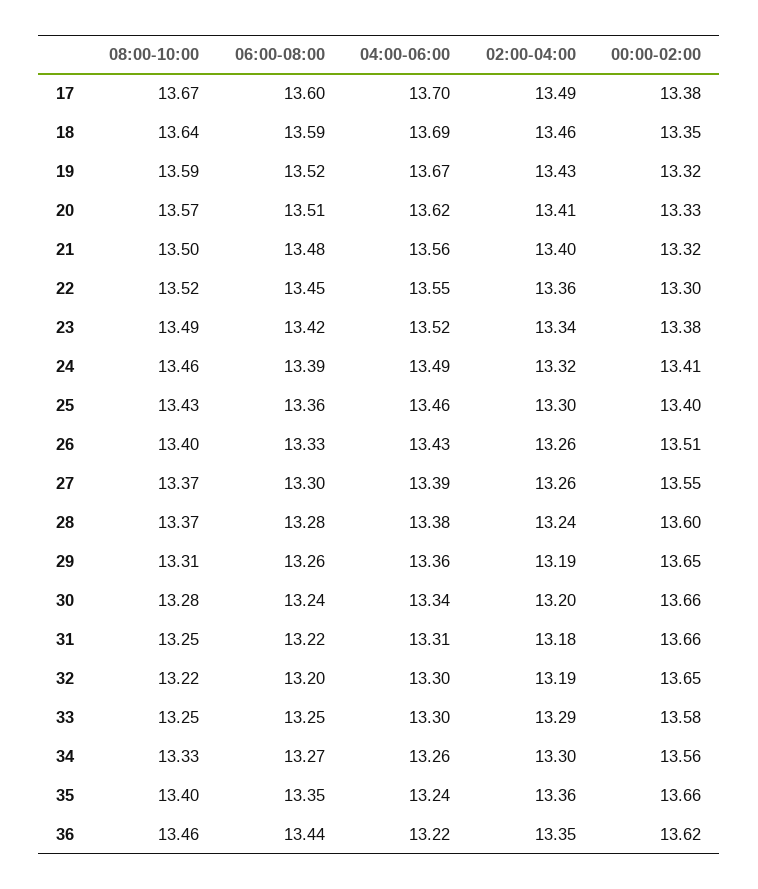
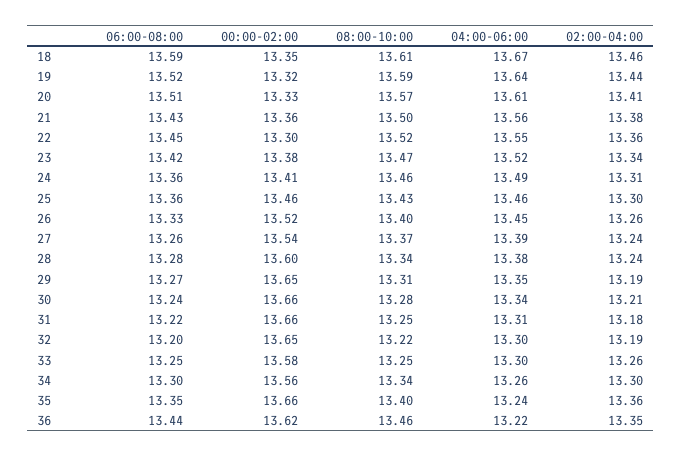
  {
    "08:00-10:00": {
-     "17": 13.67,
-     "18": 13.64,
+     "18": 13.61,
      "19": 13.59,
      "20": 13.57,
      "21": 13.5,
      "22": 13.52,
-     "23": 13.49,
+     "23": 13.47,
      "24": 13.46,
      "25": 13.43,
      "26": 13.4,
      "27": 13.37,
-     "28": 13.37,
+     "28": 13.34,
      "29": 13.31,
      "30": 13.28,
      "31": 13.25,
      "32": 13.22,
      "33": 13.25,
-     "34": 13.33,
+     "34": 13.34,
      "35": 13.4,
      "36": 13.46
    },
    "06:00-08:00": {
-     "17": 13.6,
      "18": 13.59,
      "19": 13.52,
      "20": 13.51,
-     "21": 13.48,
+     "21": 13.43,
      "22": 13.45,
      "23": 13.42,
-     "24": 13.39,
+     "24": 13.36,
      "25": 13.36,
      "26": 13.33,
-     "27": 13.3,
+     "27": 13.26,
      "28": 13.28,
-     "29": 13.26,
+     "29": 13.27,
      "30": 13.24,
      "31": 13.22,
      "32": 13.2,
      "33": 13.25,
-     "34": 13.27,
+     "34": 13.3,
      "35": 13.35,
      "36": 13.44
    },
    "04:00-06:00": {
-     "17": 13.7,
-     "18": 13.69,
+     "18": 13.67,
-     "19": 13.67,
+     "19": 13.64,
-     "20": 13.62,
+     "20": 13.61,
      "21": 13.56,
      "22": 13.55,
      "23": 13.52,
      "24": 13.49,
      "25": 13.46,
-     "26": 13.43,
+     "26": 13.45,
      "27": 13.39,
      "28": 13.38,
-     "29": 13.36,
+     "29": 13.35,
      "30": 13.34,
      "31": 13.31,
      "32": 13.3,
      "33": 13.3,
      "34": 13.26,
      "35": 13.24,
      "36": 13.22
    },
    "02:00-04:00": {
-     "17": 13.49,
      "18": 13.46,
-     "19": 13.43,
+     "19": 13.44,
      "20": 13.41,
-     "21": 13.4,
+     "21": 13.38,
      "22": 13.36,
      "23": 13.34,
-     "24": 13.32,
+     "24": 13.31,
      "25": 13.3,
      "26": 13.26,
-     "27": 13.26,
+     "27": 13.24,
      "28": 13.24,
      "29": 13.19,
-     "30": 13.2,
+     "30": 13.21,
      "31": 13.18,
      "32": 13.19,
-     "33": 13.29,
+     "33": 13.26,
      "34": 13.3,
      "35": 13.36,
      "36": 13.35
    },
    "00:00-02:00": {
-     "17": 13.38,
      "18": 13.35,
      "19": 13.32,
      "20": 13.33,
-     "21": 13.32,
+     "21": 13.36,
      "22": 13.3,
      "23": 13.38,
      "24": 13.41,
-     "25": 13.4,
+     "25": 13.46,
-     "26": 13.51,
+     "26": 13.52,
-     "27": 13.55,
+     "27": 13.54,
      "28": 13.6,
      "29": 13.65,
      "30": 13.66,
      "31": 13.66,
      "32": 13.65,
      "33": 13.58,
      "34": 13.56,
      "35": 13.66,
      "36": 13.62
    }
  }

